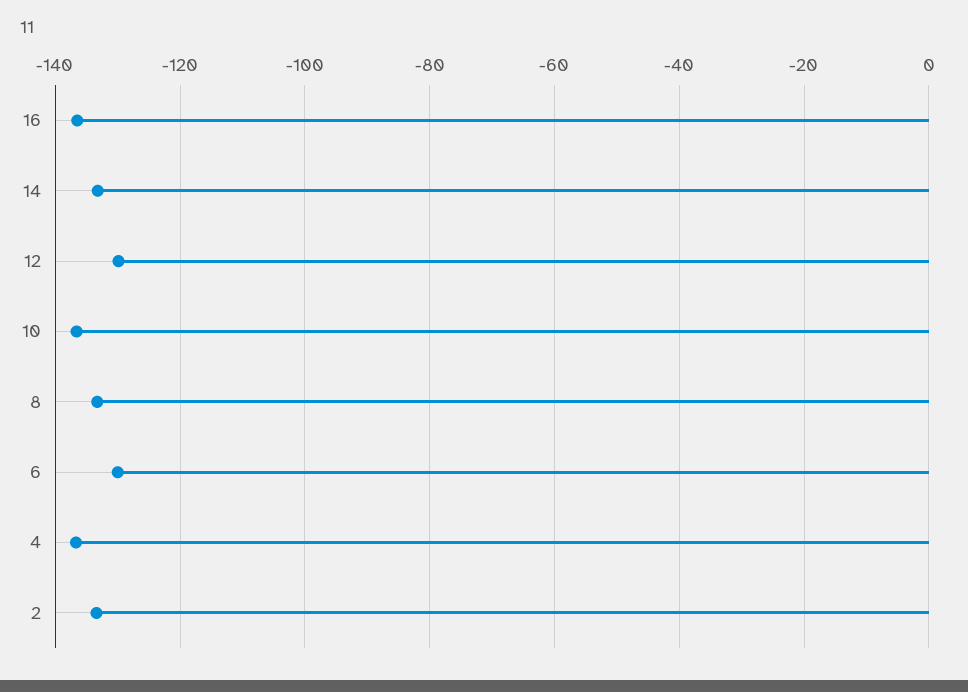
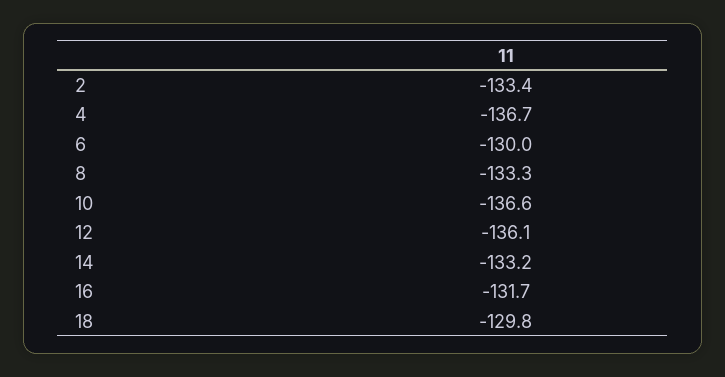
  {
-   "16": -136,
+   "16": -131.7,
    "14": -133.2,
-   "12": -130,
+   "12": -136.1,
    "10": -136.6,
    "8": -133.3,
    "6": -130,
    "4": -136.7,
-   "2": -133.4
+   "2": -133.4,
+   "18": -129.8
  }

